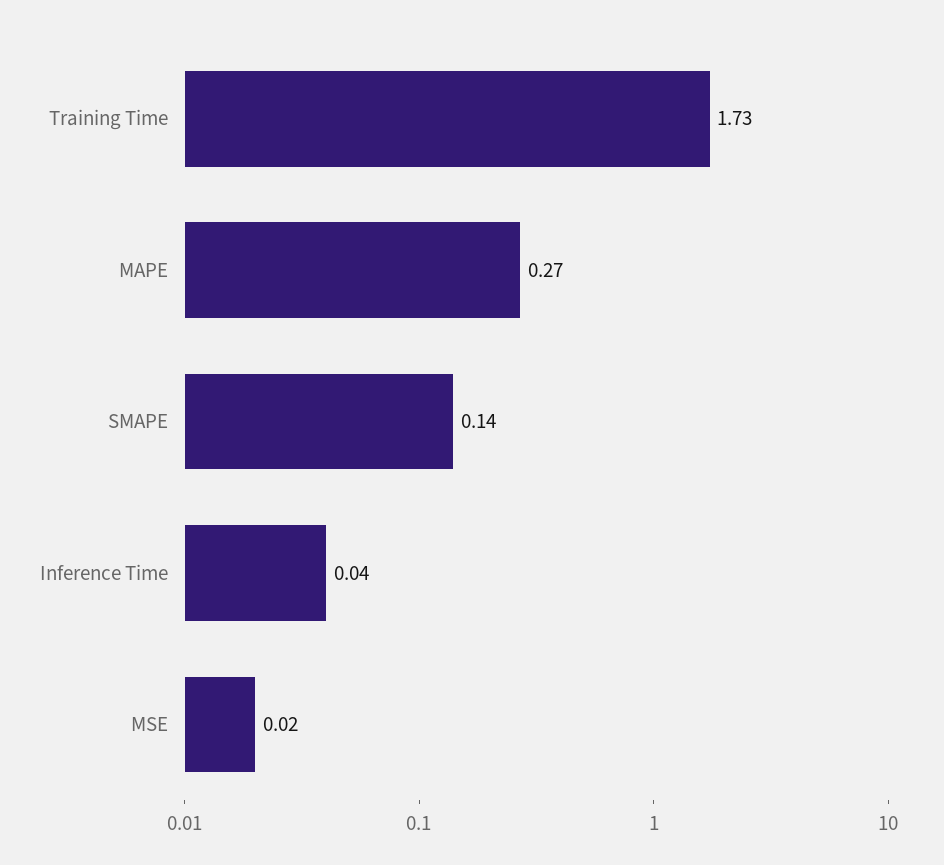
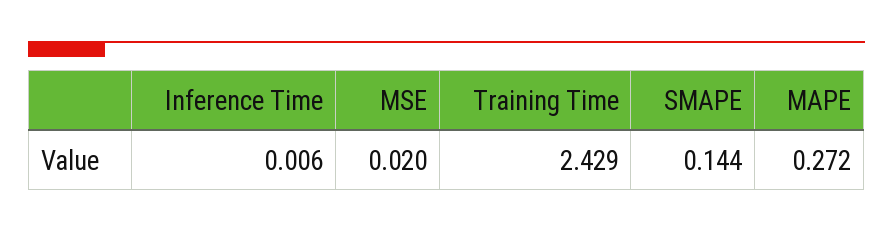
  {
-   "Training Time": 1.73,
+   "Training Time": 2.429,
    "MAPE": 0.272,
    "SMAPE": 0.144,
-   "Inference Time": 0.04,
+   "Inference Time": 0.006,
    "MSE": 0.02
  }

